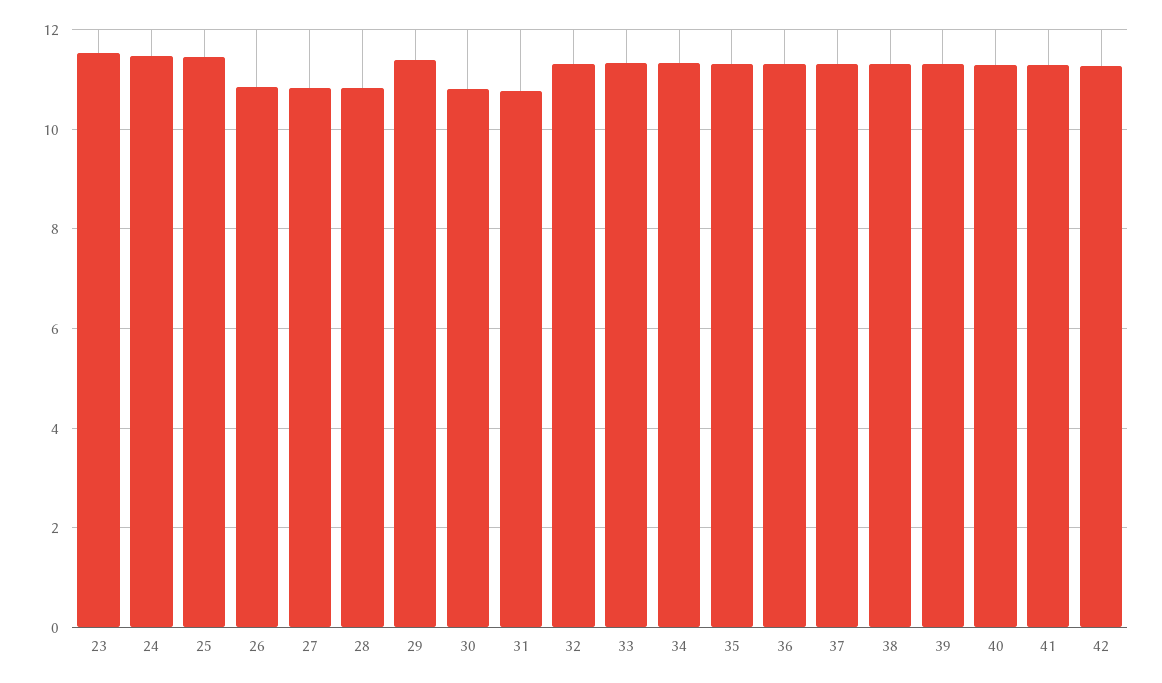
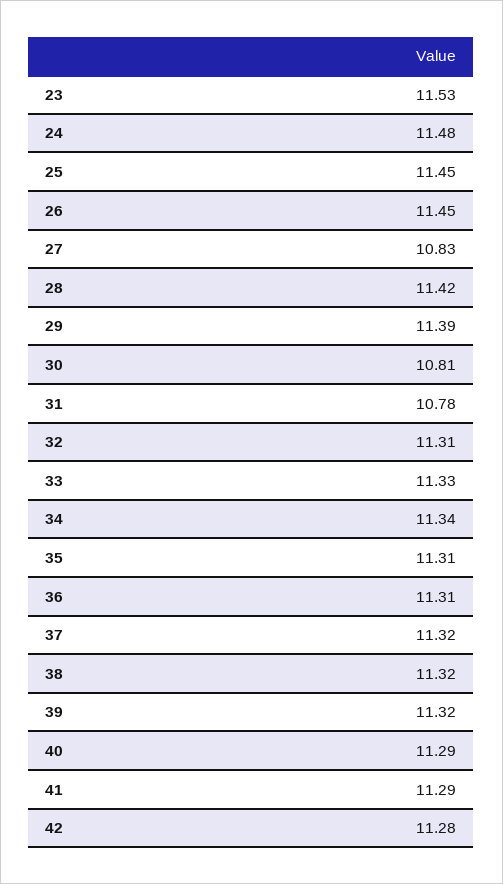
  {
    "23": 11.53,
    "24": 11.48,
    "25": 11.45,
-   "26": 10.8,
+   "26": 11.45,
    "27": 10.83,
-   "28": 10.8,
+   "28": 11.42,
    "29": 11.39,
    "30": 10.81,
    "31": 10.78,
    "32": 11.31,
    "33": 11.33,
    "34": 11.34,
    "35": 11.31,
    "36": 11.31,
    "37": 11.32,
    "38": 11.32,
    "39": 11.32,
    "40": 11.29,
    "41": 11.29,
    "42": 11.28
  }

